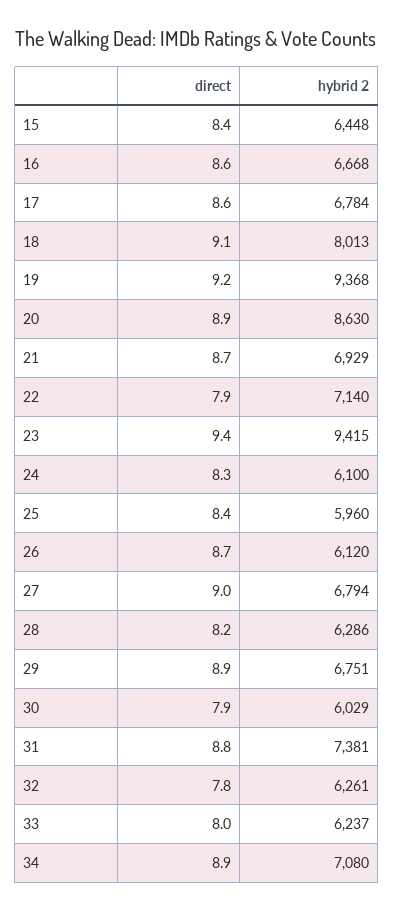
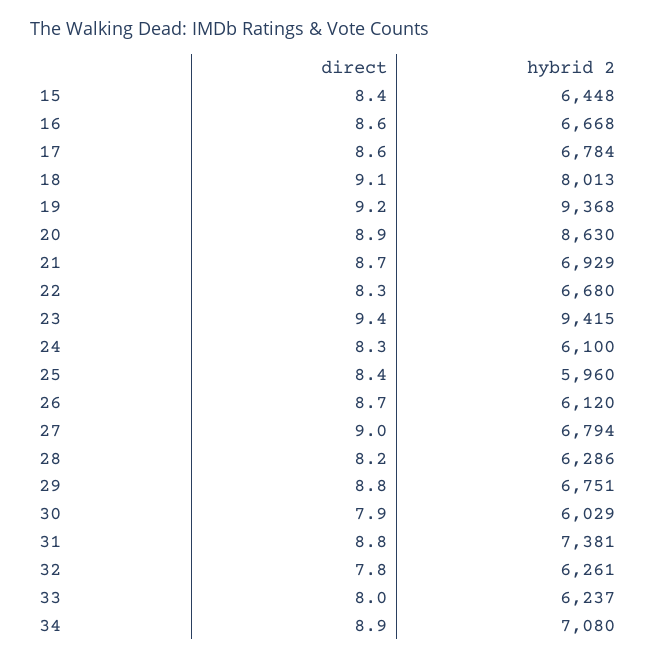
  {
    "direct": {
      "15": 8.4,
      "16": 8.6,
      "17": 8.6,
      "18": 9.1,
      "19": 9.2,
      "20": 8.9,
      "21": 8.7,
-     "22": 7.9,
+     "22": 8.3,
      "23": 9.4,
      "24": 8.3,
      "25": 8.4,
      "26": 8.7,
      "27": 9,
      "28": 8.2,
-     "29": 8.9,
+     "29": 8.8,
      "30": 7.9,
      "31": 8.8,
      "32": 7.8,
      "33": 8,
      "34": 8.9
    },
    "hybrid 2": {
      "15": 6448,
      "16": 6668,
      "17": 6784,
      "18": 8013,
      "19": 9368,
      "20": 8630,
      "21": 6929,
-     "22": 7140,
+     "22": 6680,
      "23": 9415,
      "24": 6100,
      "25": 5960,
      "26": 6120,
      "27": 6794,
      "28": 6286,
      "29": 6751,
      "30": 6029,
      "31": 7381,
      "32": 6261,
      "33": 6237,
      "34": 7080
    }
  }

